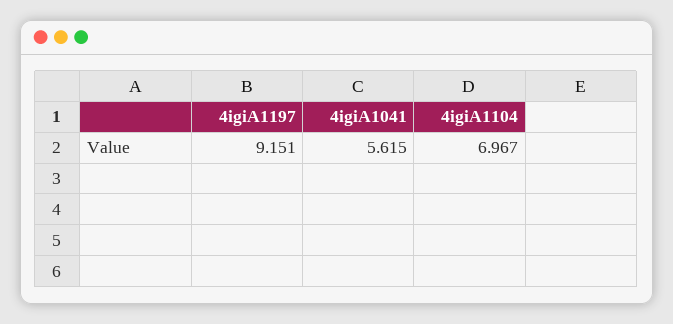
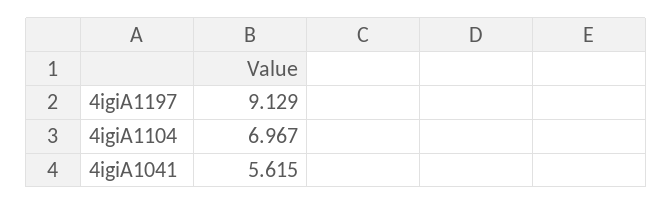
  {
-   "4igiA1197": 9.151,
+   "4igiA1197": 9.129,
    "4igiA1041": 5.615,
    "4igiA1104": 6.967
  }

